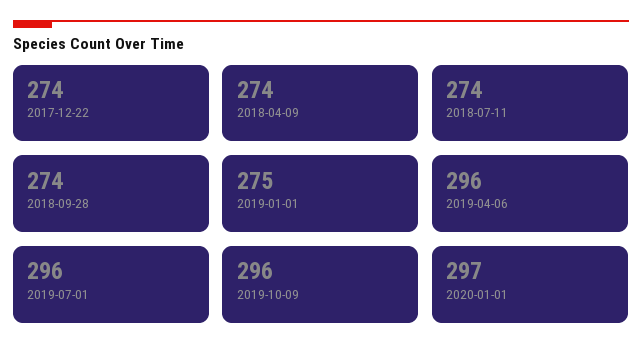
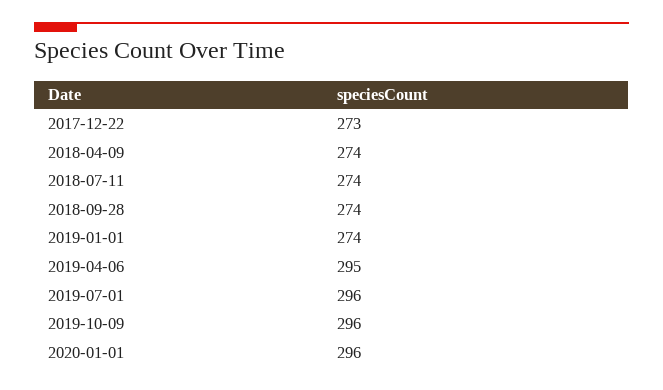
  {
-   "2017-12-22": 274,
+   "2017-12-22": 273,
    "2018-04-09": 274,
    "2018-07-11": 274,
    "2018-09-28": 274,
-   "2019-01-01": 275,
+   "2019-01-01": 274,
-   "2019-04-06": 296,
+   "2019-04-06": 295,
    "2019-07-01": 296,
    "2019-10-09": 296,
-   "2020-01-01": 297
+   "2020-01-01": 296
  }

